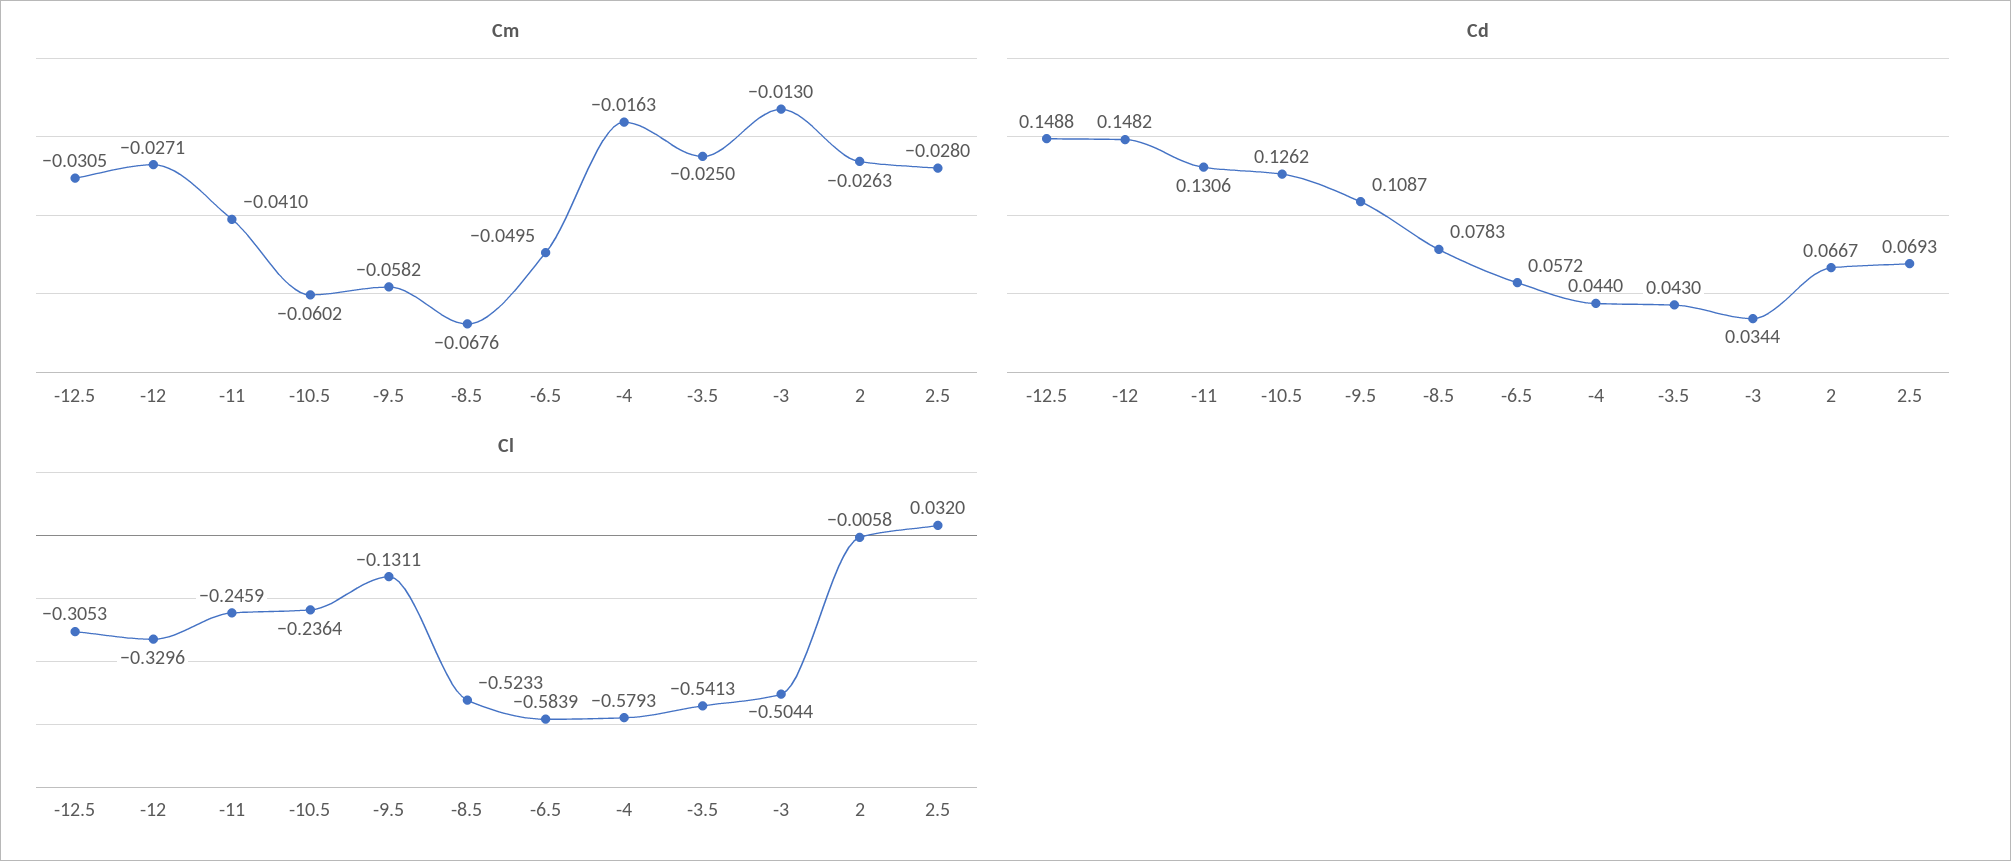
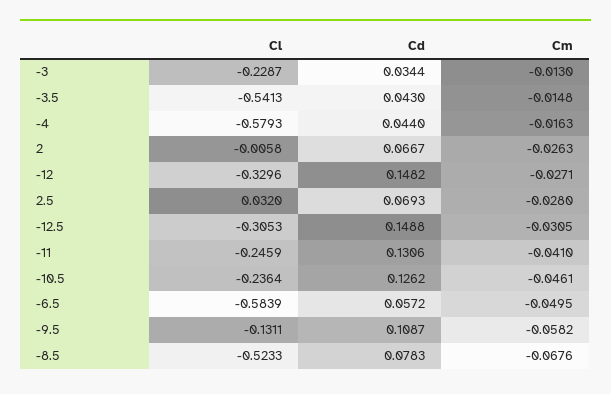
  {
    "Cm": {
      "-12.5": -0.0305,
      "-12": -0.0271,
      "-11": -0.041,
-     "-10.5": -0.0602,
+     "-10.5": -0.0461,
      "-9.5": -0.0582,
      "-8.5": -0.0676,
      "-6.5": -0.0495,
      "-4": -0.0163,
-     "-3.5": -0.025,
+     "-3.5": -0.0148,
      "-3": -0.013,
      "2": -0.0263,
      "2.5": -0.028
    },
    "Cd": {
      "-12.5": 0.1488,
      "-12": 0.1482,
      "-11": 0.1306,
      "-10.5": 0.1262,
      "-9.5": 0.1087,
      "-8.5": 0.0783,
      "-6.5": 0.0572,
      "-4": 0.044,
      "-3.5": 0.043,
      "-3": 0.0344,
      "2": 0.0667,
      "2.5": 0.0693
    },
    "Cl": {
      "-12.5": -0.3053,
      "-12": -0.3296,
      "-11": -0.2459,
      "-10.5": -0.2364,
      "-9.5": -0.1311,
      "-8.5": -0.5233,
      "-6.5": -0.5839,
      "-4": -0.5793,
      "-3.5": -0.5413,
-     "-3": -0.5044,
+     "-3": -0.2287,
      "2": -0.0058,
      "2.5": 0.032
    }
  }

